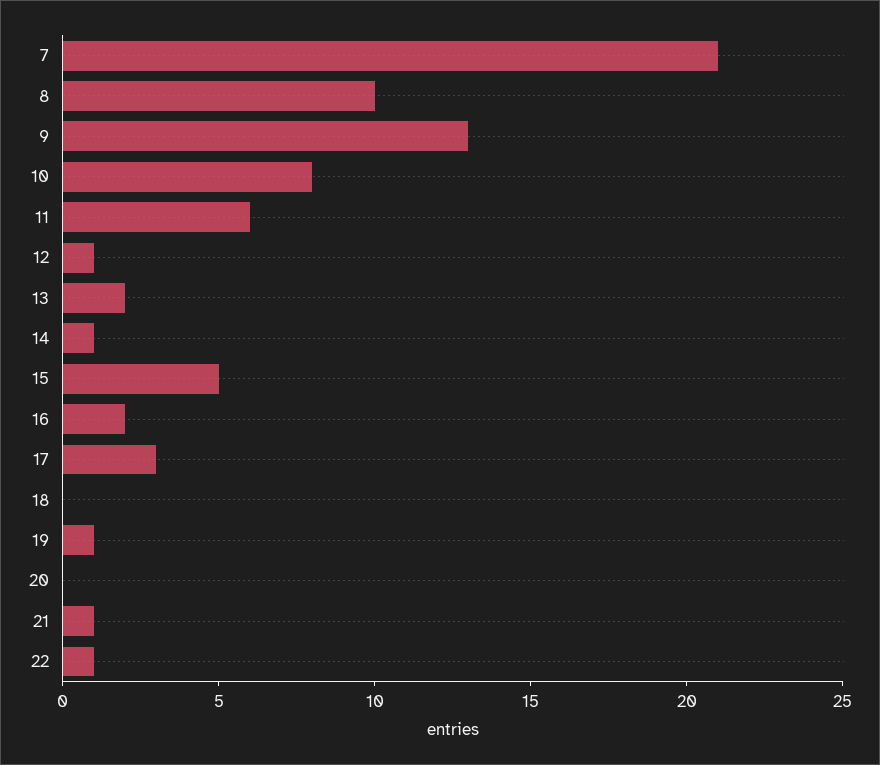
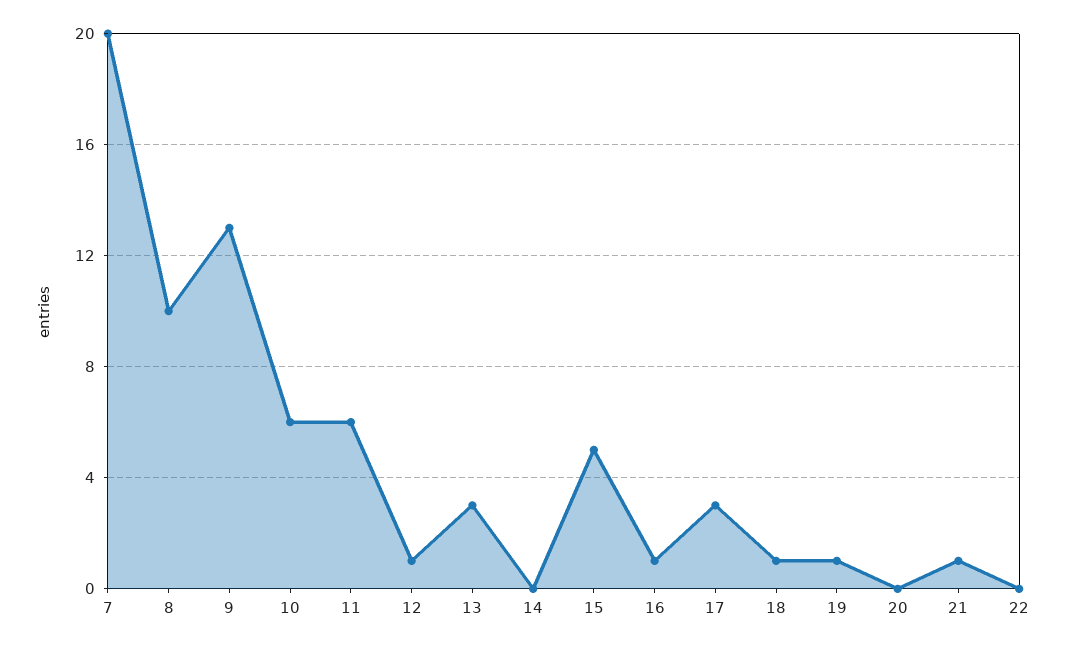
  {
-   "7": 21,
+   "7": 20,
    "8": 10,
    "9": 13,
-   "10": 8,
+   "10": 6,
    "11": 6,
    "12": 1,
-   "13": 2,
+   "13": 3,
-   "14": 1,
+   "14": 0,
    "15": 5,
-   "16": 2,
+   "16": 1,
    "17": 3,
-   "18": 0,
+   "18": 1,
    "19": 1,
    "20": 0,
    "21": 1,
-   "22": 1
+   "22": 0
  }

